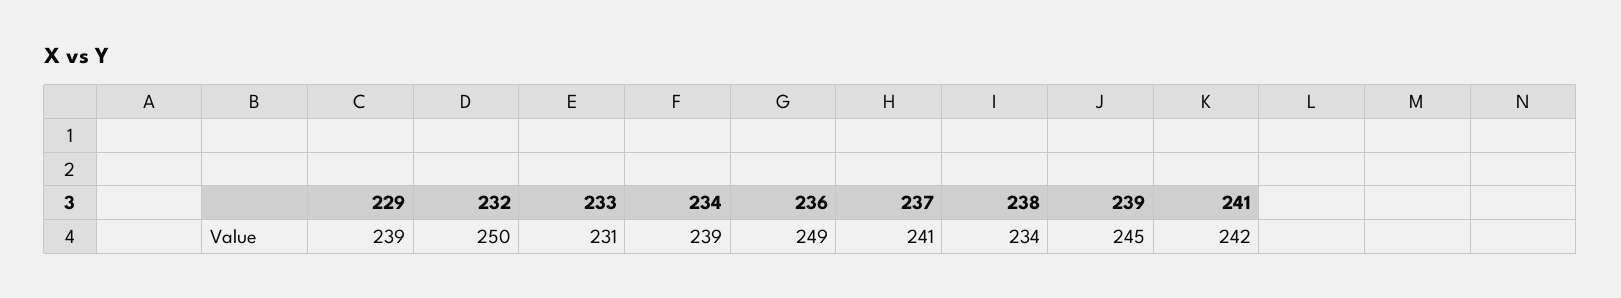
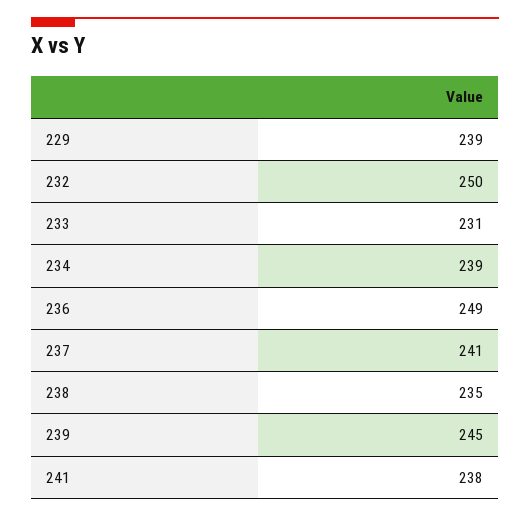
  {
    "229": 239,
    "232": 250,
    "233": 231,
    "234": 239,
    "236": 249,
    "237": 241,
-   "238": 234,
+   "238": 235,
    "239": 245,
-   "241": 242
+   "241": 238
  }

